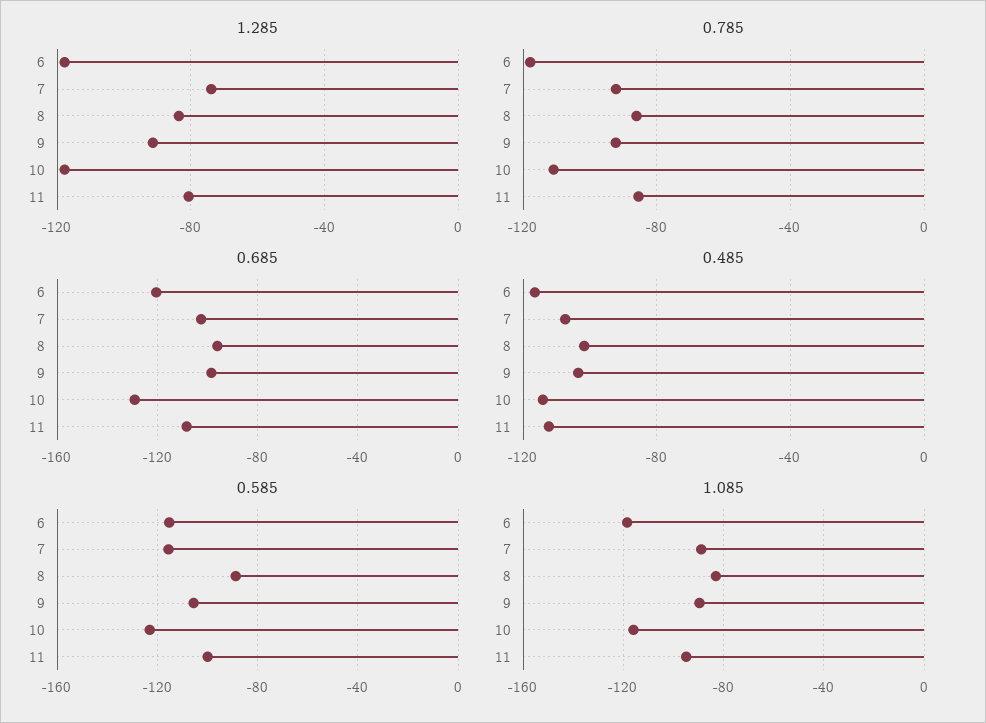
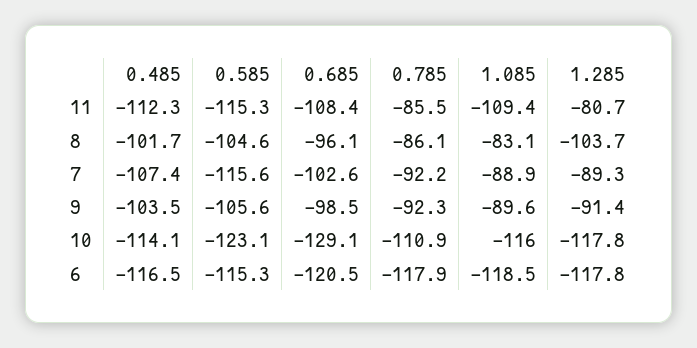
  {
    "1.285": {
      "6": -117.8,
-     "7": -75,
+     "7": -89.3,
-     "8": -85,
+     "8": -103.7,
      "9": -91.4,
      "10": -117.8,
      "11": -80.7
    },
    "0.785": {
      "6": -117.9,
      "7": -92.2,
      "8": -86.1,
      "9": -92.3,
      "10": -110.9,
      "11": -85.5
    },
    "0.685": {
      "6": -120.5,
      "7": -102.6,
      "8": -96.1,
      "9": -98.5,
      "10": -129.1,
      "11": -108.4
    },
    "0.485": {
      "6": -116.5,
      "7": -107.4,
      "8": -101.7,
      "9": -103.5,
      "10": -114.1,
      "11": -112.3
    },
    "0.585": {
      "6": -115.3,
      "7": -115.6,
-     "8": -90,
+     "8": -104.6,
      "9": -105.6,
      "10": -123.1,
-     "11": -100
+     "11": -115.3
    },
    "1.085": {
      "6": -118.5,
      "7": -88.9,
      "8": -83.1,
      "9": -89.6,
      "10": -116,
-     "11": -95
+     "11": -109.4
    }
  }

